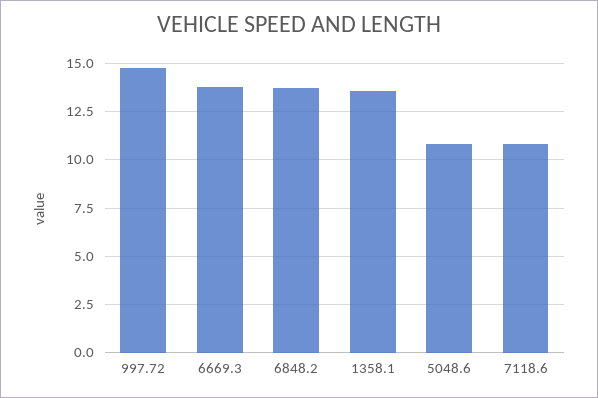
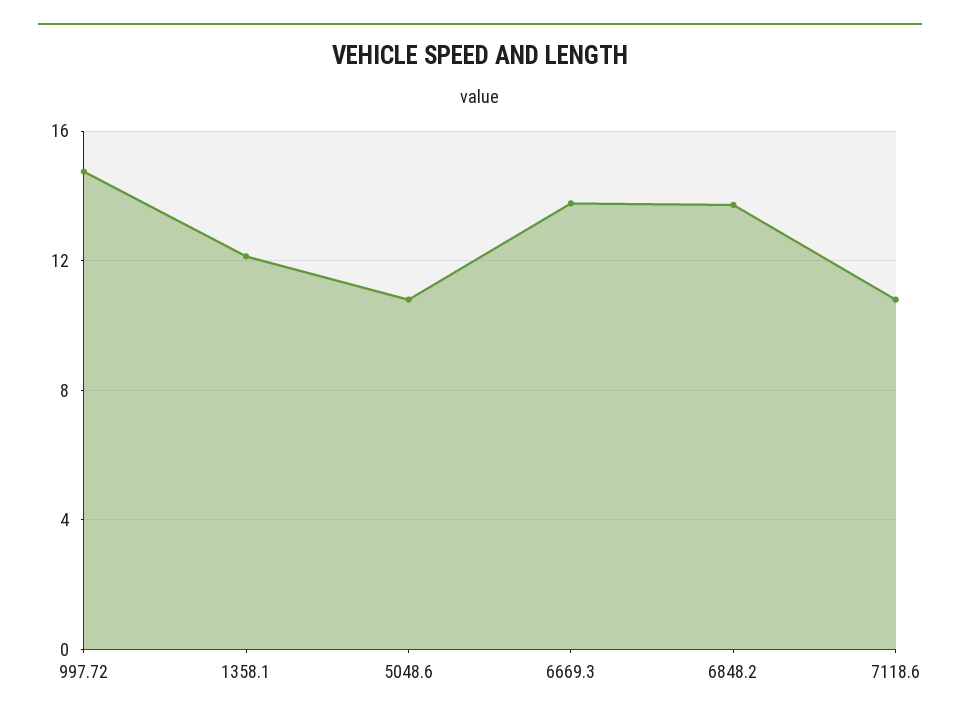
  {
    "997.72": 15,
    "6669.3": 14,
    "6848.2": 13.5,
-   "1358.1": 13.5,
+   "1358.1": 12,
    "5048.6": 11,
    "7118.6": 11
  }

